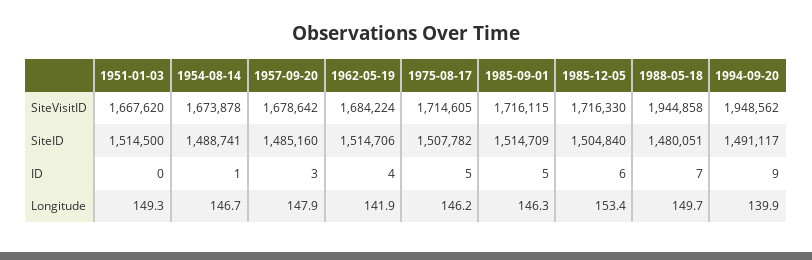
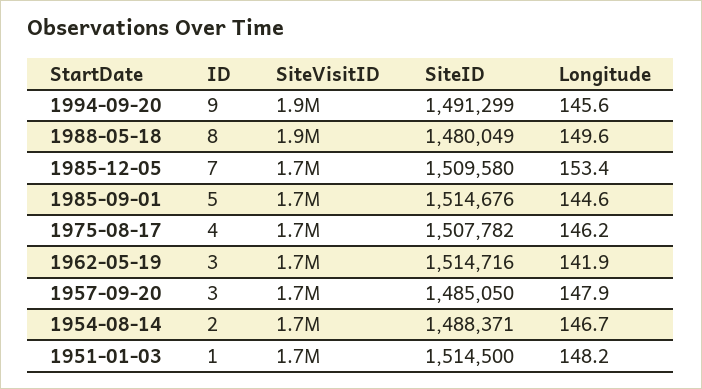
  {
    "1951-01-03": {
      "SiteVisitID": 1667620,
      "SiteID": 1514500,
-     "ID": 0,
+     "ID": 1,
-     "Longitude": 149.3
+     "Longitude": 148.2
    },
    "1954-08-14": {
      "SiteVisitID": 1673878,
-     "SiteID": 1488741,
+     "SiteID": 1488371,
-     "ID": 1,
+     "ID": 2,
      "Longitude": 146.7
    },
    "1957-09-20": {
      "SiteVisitID": 1678642,
-     "SiteID": 1485160,
+     "SiteID": 1485050,
      "ID": 3,
      "Longitude": 147.9
    },
    "1962-05-19": {
      "SiteVisitID": 1684224,
-     "SiteID": 1514706,
+     "SiteID": 1514716,
-     "ID": 4,
+     "ID": 3,
      "Longitude": 141.9
    },
    "1975-08-17": {
      "SiteVisitID": 1714605,
      "SiteID": 1507782,
-     "ID": 5,
+     "ID": 4,
      "Longitude": 146.2
    },
    "1985-09-01": {
      "SiteVisitID": 1716115,
-     "SiteID": 1514709,
+     "SiteID": 1514676,
      "ID": 5,
-     "Longitude": 146.3
+     "Longitude": 144.6
    },
    "1985-12-05": {
      "SiteVisitID": 1716330,
-     "SiteID": 1504840,
+     "SiteID": 1509580,
-     "ID": 6,
+     "ID": 7,
      "Longitude": 153.4
    },
    "1988-05-18": {
      "SiteVisitID": 1944858,
-     "SiteID": 1480051,
+     "SiteID": 1480049,
-     "ID": 7,
+     "ID": 8,
-     "Longitude": 149.7
+     "Longitude": 149.6
    },
    "1994-09-20": {
      "SiteVisitID": 1948562,
-     "SiteID": 1491117,
+     "SiteID": 1491299,
      "ID": 9,
-     "Longitude": 139.9
+     "Longitude": 145.6
    }
  }

